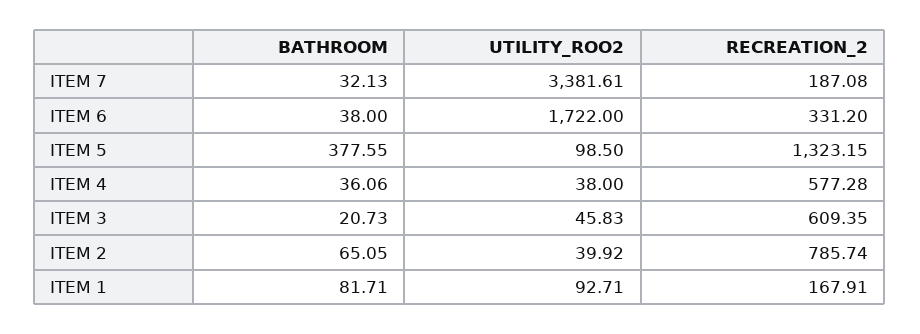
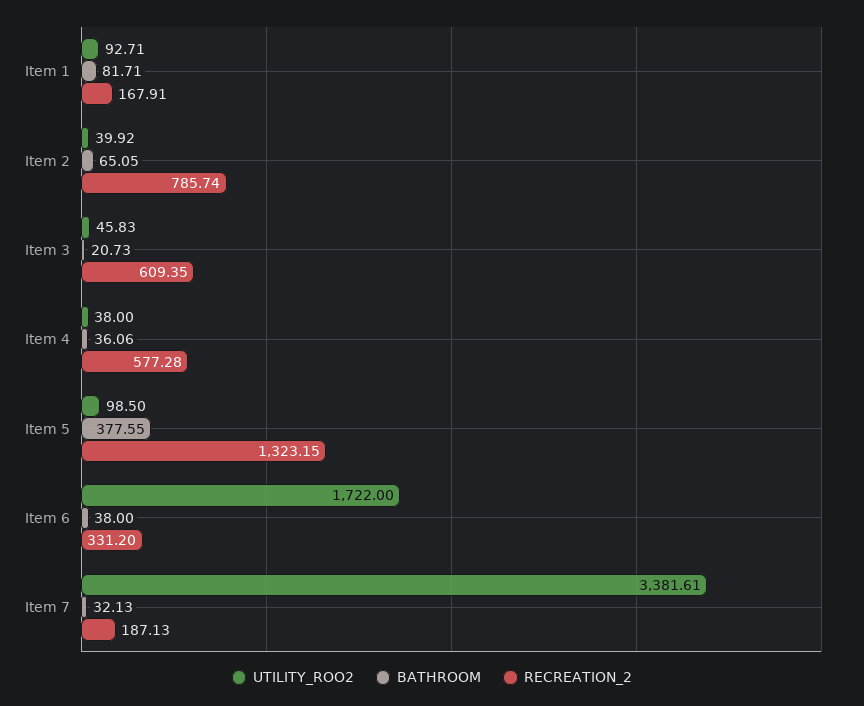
  {
    "BATHROOM": {
      "ITEM 7": 32.13,
      "ITEM 6": 38,
      "ITEM 5": 377.55,
      "ITEM 4": 36.06,
      "ITEM 3": 20.73,
      "ITEM 2": 65.05,
      "ITEM 1": 81.71
    },
    "UTILITY_ROO2": {
      "ITEM 7": 3381.61,
      "ITEM 6": 1722,
      "ITEM 5": 98.5,
      "ITEM 4": 38,
      "ITEM 3": 45.83,
      "ITEM 2": 39.92,
      "ITEM 1": 92.71
    },
    "RECREATION_2": {
-     "ITEM 7": 187.08,
+     "ITEM 7": 187.13,
      "ITEM 6": 331.2,
      "ITEM 5": 1323.15,
      "ITEM 4": 577.28,
      "ITEM 3": 609.35,
      "ITEM 2": 785.74,
      "ITEM 1": 167.91
    }
  }

